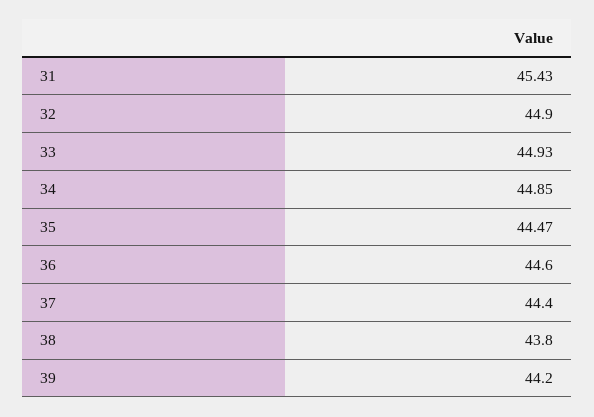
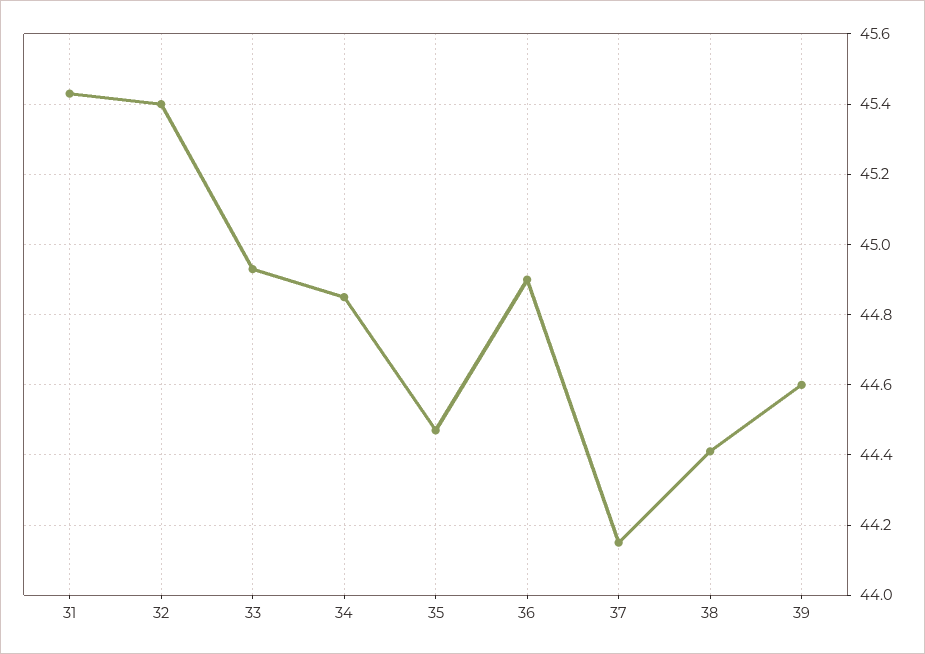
  {
    "31": 45.43,
-   "32": 44.9,
+   "32": 45.4,
    "33": 44.93,
    "34": 44.85,
    "35": 44.47,
-   "36": 44.6,
+   "36": 44.9,
-   "37": 44.4,
+   "37": 44.15,
-   "38": 43.8,
+   "38": 44.4,
-   "39": 44.2
+   "39": 44.6
  }

